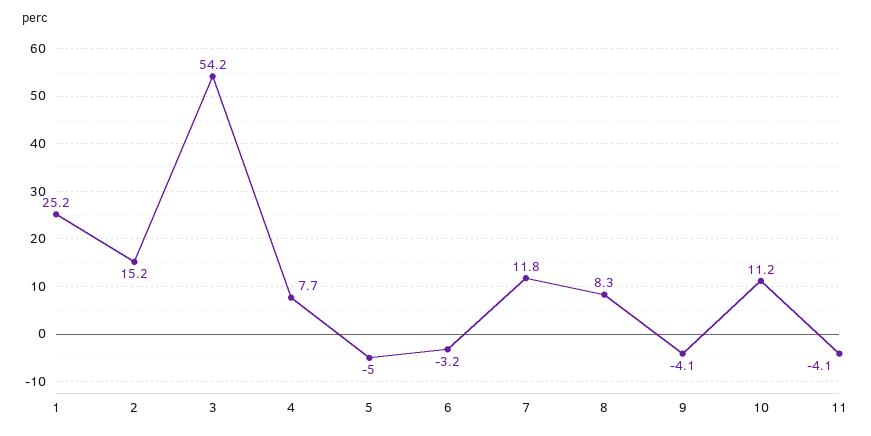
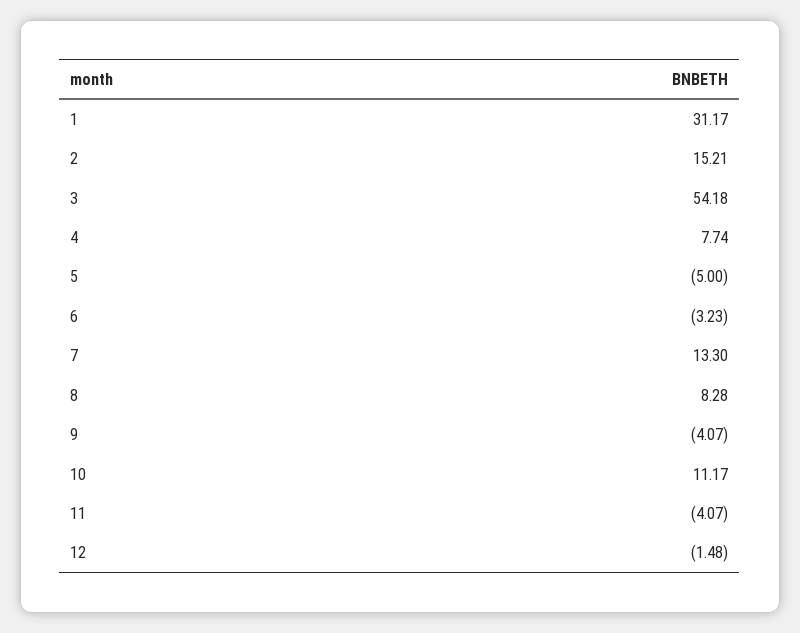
  {
-   "1": 25.2,
+   "1": 31.17,
    "2": 15.21,
    "3": 54.18,
    "4": 7.74,
    "5": -5,
    "6": -3.23,
-   "7": 11.8,
+   "7": 13.3,
    "8": 8.28,
    "9": -4.07,
    "10": 11.17,
-   "11": -4.07
+   "11": -4.07,
+   "12": -1.48
  }

